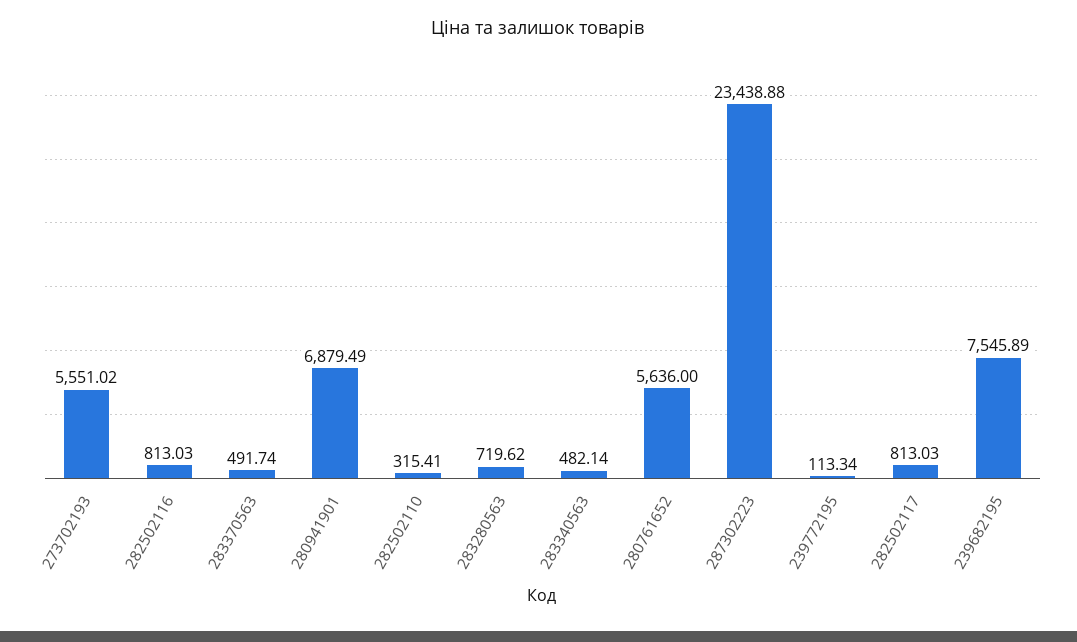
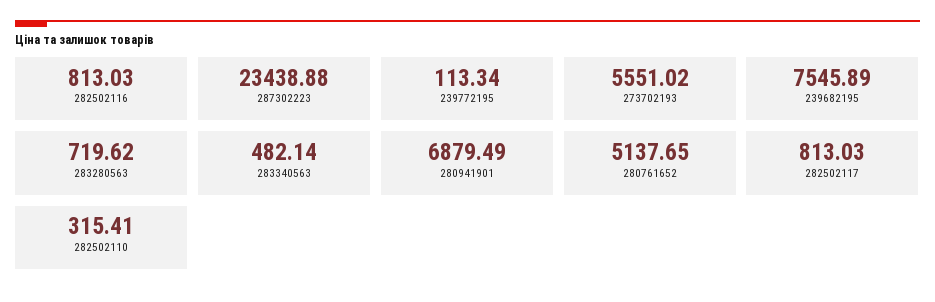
  {
    "273702193": 5551.02,
    "282502116": 813.03,
-   "283370563": 491.74,
    "280941901": 6879.49,
    "282502110": 315.41,
    "283280563": 719.62,
    "283340563": 482.14,
-   "280761652": 5636,
+   "280761652": 5137.65,
    "287302223": 23438.88,
    "239772195": 113.34,
    "282502117": 813.03,
    "239682195": 7545.89
  }

